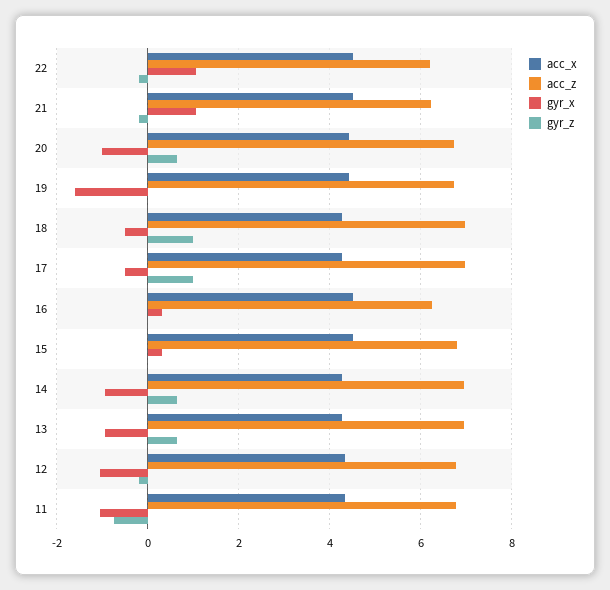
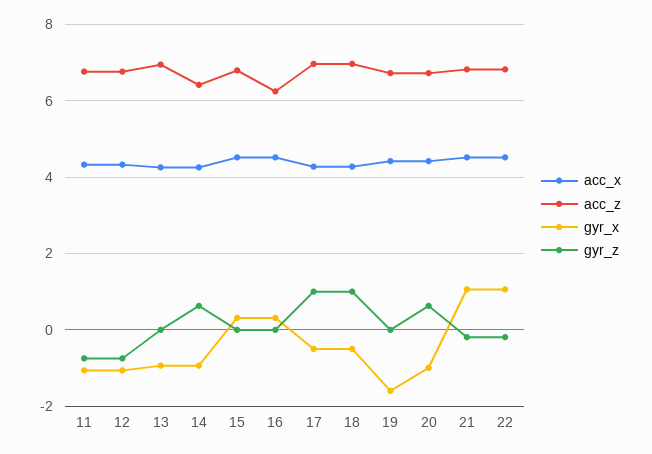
  {
    "acc_x": {
      "22": 4.6,
      "21": 4.6,
      "20": 4.4,
      "19": 4.4,
      "18": 4.2,
      "17": 4.2,
      "16": 4.6,
      "15": 4.6,
      "14": 4.2,
      "13": 4.2,
      "12": 4.4,
      "11": 4.4
    },
    "acc_z": {
-     "22": 6.2,
+     "22": 6.8,
-     "21": 6.2,
+     "21": 6.8,
      "20": 6.8,
      "19": 6.8,
      "18": 7,
      "17": 7,
      "16": 6.2,
      "15": 6.8,
-     "14": 7,
+     "14": 6.4,
      "13": 7,
      "12": 6.8,
      "11": 6.8
    },
    "gyr_x": {
      "22": 1,
      "21": 1,
      "20": -1,
      "19": -1.6,
      "18": -0.6,
      "17": -0.6,
      "16": 0.4,
      "15": 0.4,
      "14": -1,
      "13": -1,
      "12": -1,
      "11": -1
    },
    "gyr_z": {
      "22": -0.2,
      "21": -0.2,
      "20": 0.6,
      "19": 0,
      "18": 1,
      "17": 1,
      "16": 0,
      "15": 0,
      "14": 0.6,
-     "13": 0.6,
+     "13": 0,
-     "12": -0.2,
+     "12": -0.8,
      "11": -0.8
    }
  }

